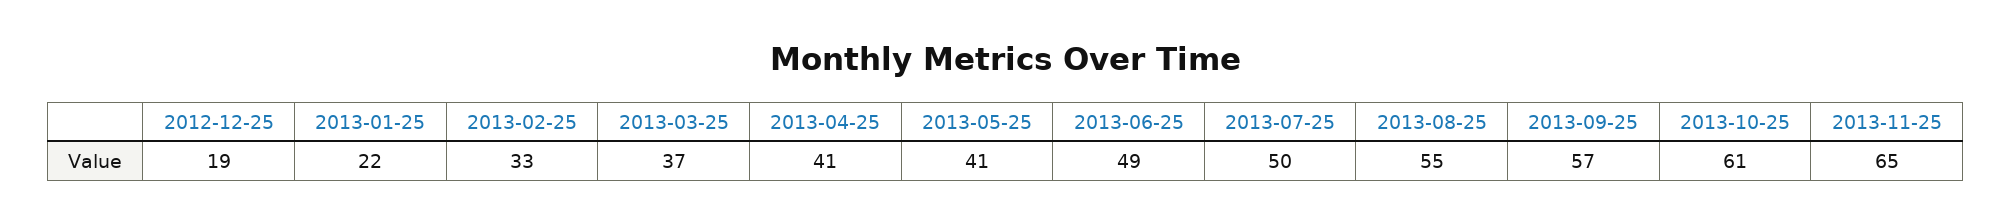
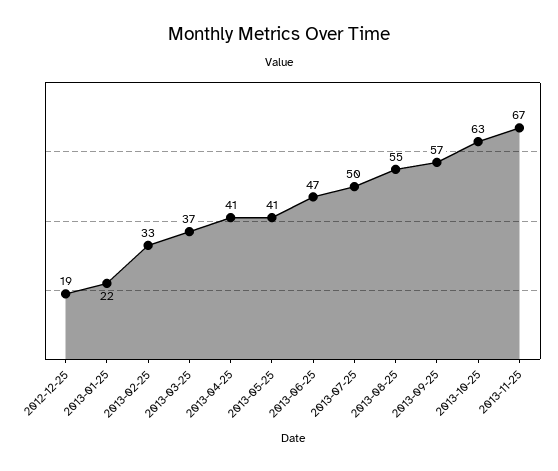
  {
    "2012-12-25": 19,
    "2013-01-25": 22,
    "2013-02-25": 33,
    "2013-03-25": 37,
    "2013-04-25": 41,
    "2013-05-25": 41,
-   "2013-06-25": 49,
+   "2013-06-25": 47,
    "2013-07-25": 50,
    "2013-08-25": 55,
    "2013-09-25": 57,
-   "2013-10-25": 61,
+   "2013-10-25": 63,
-   "2013-11-25": 65
+   "2013-11-25": 67
  }

